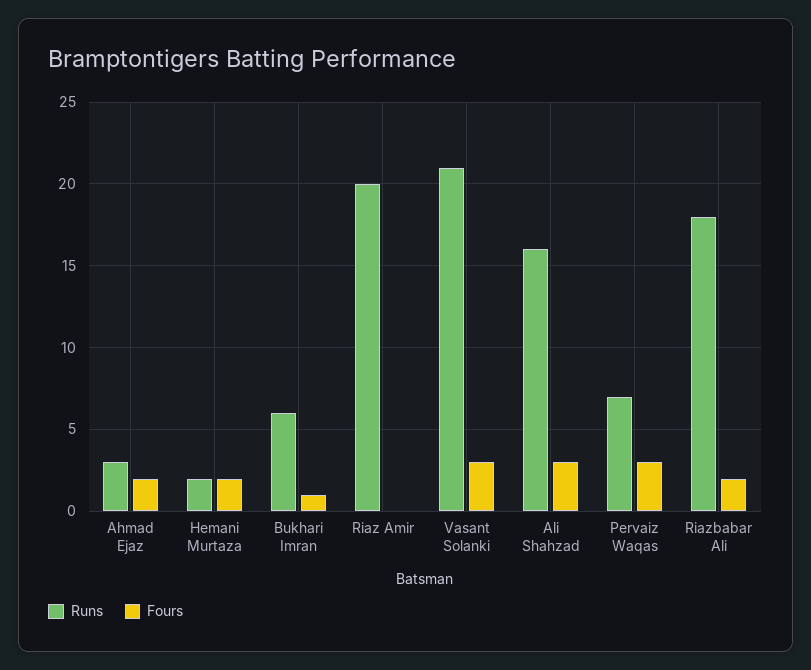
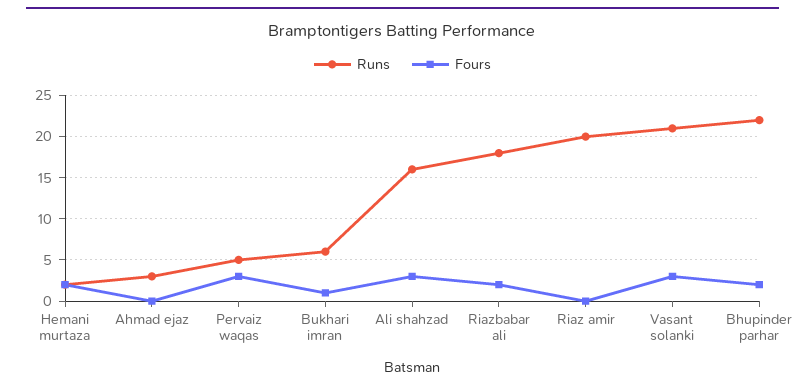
  {
    "Runs": {
      "Ahmad Ejaz": 3,
      "Hemani Murtaza": 2,
      "Bukhari Imran": 6,
      "Riaz Amir": 20,
      "Vasant Solanki": 21,
      "Ali Shahzad": 16,
-     "Pervaiz Waqas": 7,
+     "Pervaiz Waqas": 5,
-     "Riazbabar Ali": 18
+     "Riazbabar Ali": 18,
+     "Bhupinder parhar": 22
    },
    "Fours": {
-     "Ahmad Ejaz": 2,
+     "Ahmad Ejaz": 0,
      "Hemani Murtaza": 2,
      "Bukhari Imran": 1,
      "Riaz Amir": 0,
      "Vasant Solanki": 3,
      "Ali Shahzad": 3,
      "Pervaiz Waqas": 3,
-     "Riazbabar Ali": 2
+     "Riazbabar Ali": 2,
+     "Bhupinder parhar": 2
    }
  }

